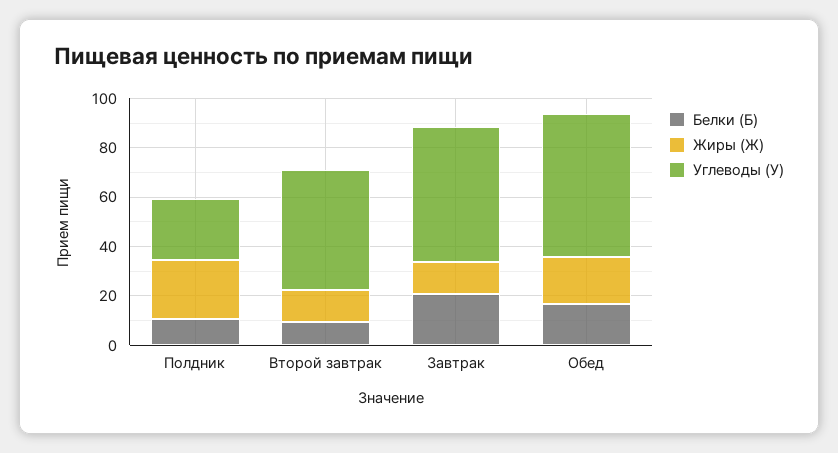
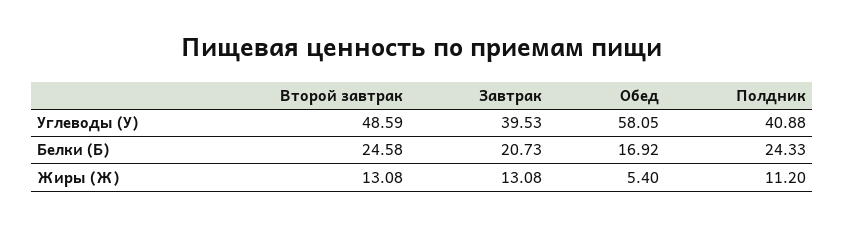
  {
    "Белки (Б)": {
-     "Полдник": 10,
+     "Полдник": 24.33,
-     "Второй завтрак": 10,
+     "Второй завтрак": 24.58,
      "Завтрак": 20.73,
      "Обед": 16.92
    },
    "Жиры (Ж)": {
-     "Полдник": 25,
+     "Полдник": 11.2,
      "Второй завтрак": 13.08,
      "Завтрак": 13.08,
-     "Обед": 20
+     "Обед": 5.4
    },
    "Углеводы (У)": {
-     "Полдник": 25,
+     "Полдник": 40.88,
      "Второй завтрак": 48.59,
-     "Завтрак": 55,
+     "Завтрак": 39.53,
      "Обед": 58.05
    }
  }

